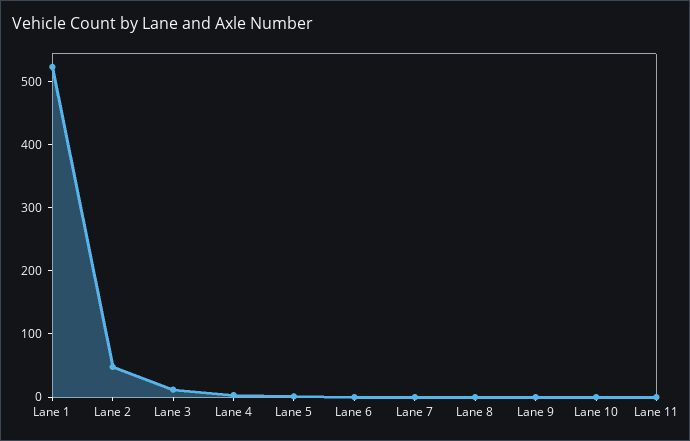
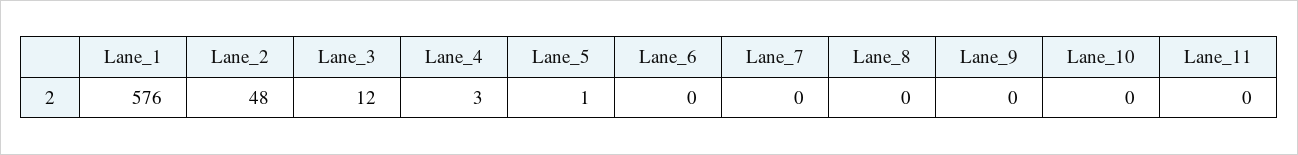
  {
-   "Lane 1": 520,
+   "Lane 1": 576,
    "Lane 2": 48,
    "Lane 3": 12,
    "Lane 4": 3,
    "Lane 5": 1,
    "Lane 6": 0,
    "Lane 7": 0,
    "Lane 8": 0,
    "Lane 9": 0,
    "Lane 10": 0,
    "Lane 11": 0
  }

